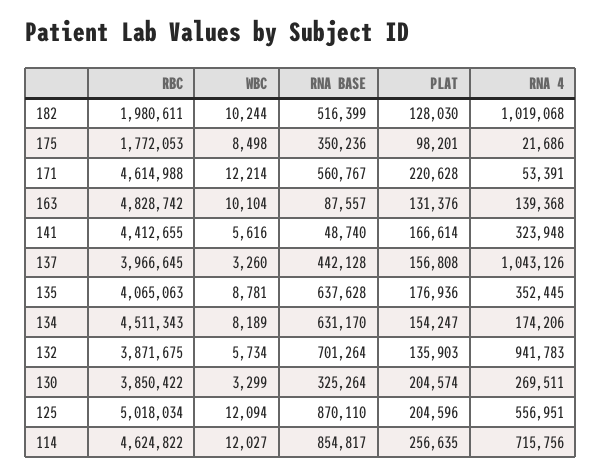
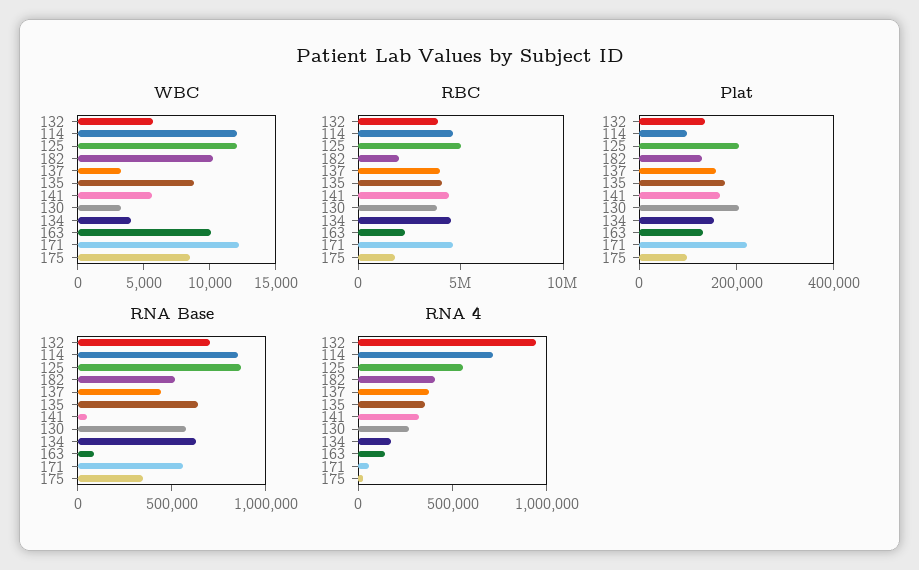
  {
    "RBC": {
      "182": 1980611,
      "175": 1772053,
      "171": 4614988,
-     "163": 4828742,
+     "163": 2000000,
      "141": 4412655,
      "137": 3966645,
      "135": 4065063,
      "134": 4511343,
      "132": 3871675,
      "130": 3850422,
      "125": 5018034,
      "114": 4624822
    },
    "WBC": {
      "182": 10244,
      "175": 8498,
      "171": 12214,
      "163": 10104,
      "141": 5616,
      "137": 3260,
      "135": 8781,
-     "134": 8189,
+     "134": 4000,
      "132": 5734,
      "130": 3299,
      "125": 12094,
      "114": 12027
    },
    "RNA BASE": {
      "182": 516399,
      "175": 350236,
      "171": 560767,
      "163": 87557,
      "141": 48740,
      "137": 442128,
      "135": 637628,
      "134": 631170,
      "132": 701264,
-     "130": 325264,
+     "130": 600000,
      "125": 870110,
      "114": 854817
    },
    "PLAT": {
      "182": 128030,
      "175": 98201,
      "171": 220628,
      "163": 131376,
      "141": 166614,
      "137": 156808,
      "135": 176936,
      "134": 154247,
      "132": 135903,
      "130": 204574,
      "125": 204596,
-     "114": 256635
+     "114": 100000
    },
    "RNA 4": {
-     "182": 1019068,
+     "182": 400000,
      "175": 21686,
      "171": 53391,
      "163": 139368,
      "141": 323948,
-     "137": 1043126,
+     "137": 400000,
      "135": 352445,
      "134": 174206,
      "132": 941783,
      "130": 269511,
      "125": 556951,
      "114": 715756
    }
  }

